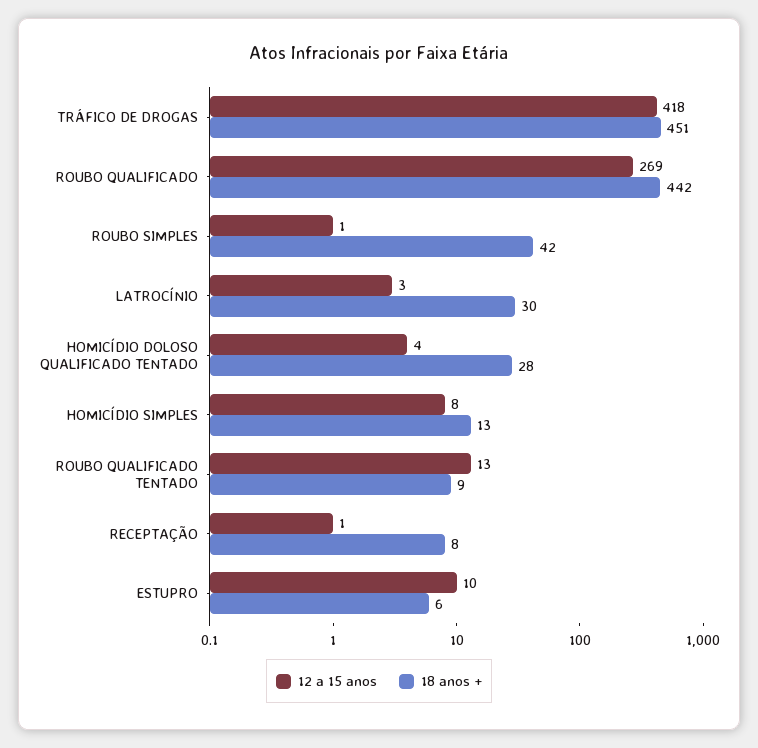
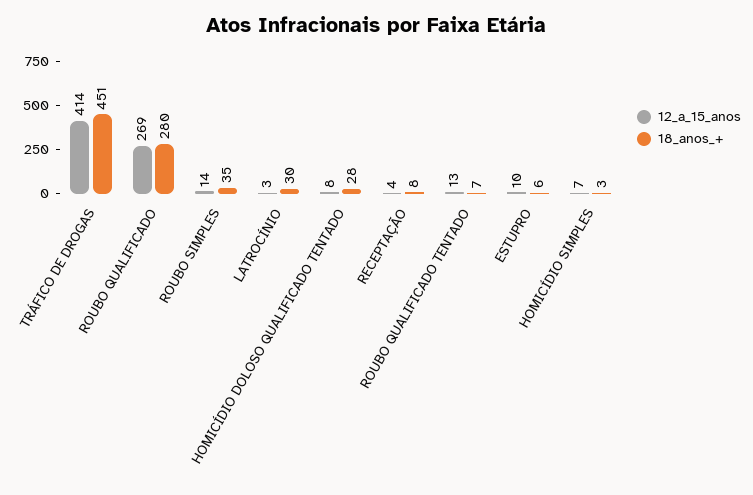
  {
    "12 a 15 anos": {
-     "TRÁFICO DE DROGAS": 418,
+     "TRÁFICO DE DROGAS": 414,
      "ROUBO QUALIFICADO": 269,
-     "ROUBO SIMPLES": 1,
+     "ROUBO SIMPLES": 14,
      "LATROCÍNIO": 3,
-     "HOMICÍDIO DOLOSO QUALIFICADO TENTADO": 4,
+     "HOMICÍDIO DOLOSO QUALIFICADO TENTADO": 8,
-     "HOMICÍDIO SIMPLES": 8,
+     "HOMICÍDIO SIMPLES": 7,
      "ROUBO QUALIFICADO TENTADO": 13,
-     "RECEPTAÇÃO": 1,
+     "RECEPTAÇÃO": 4,
      "ESTUPRO": 10
    },
    "18 anos +": {
      "TRÁFICO DE DROGAS": 451,
-     "ROUBO QUALIFICADO": 442,
+     "ROUBO QUALIFICADO": 280,
-     "ROUBO SIMPLES": 42,
+     "ROUBO SIMPLES": 35,
      "LATROCÍNIO": 30,
      "HOMICÍDIO DOLOSO QUALIFICADO TENTADO": 28,
-     "HOMICÍDIO SIMPLES": 13,
+     "HOMICÍDIO SIMPLES": 3,
-     "ROUBO QUALIFICADO TENTADO": 9,
+     "ROUBO QUALIFICADO TENTADO": 7,
      "RECEPTAÇÃO": 8,
      "ESTUPRO": 6
    }
  }

